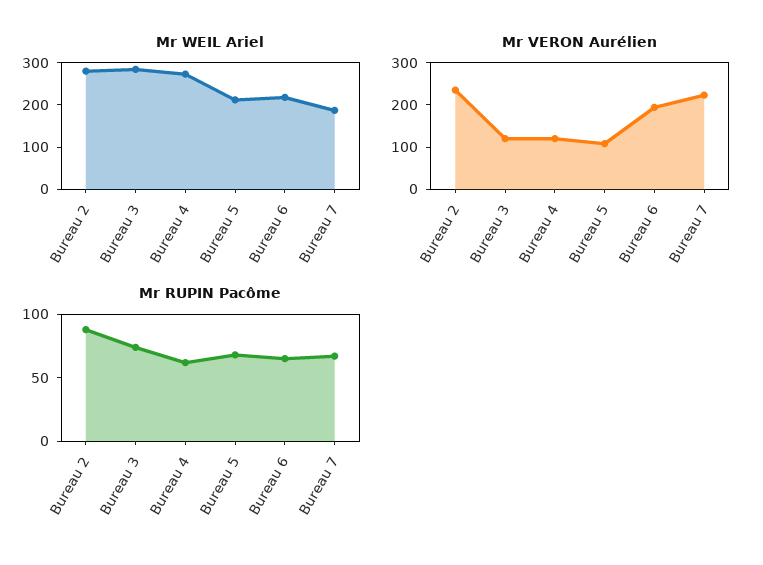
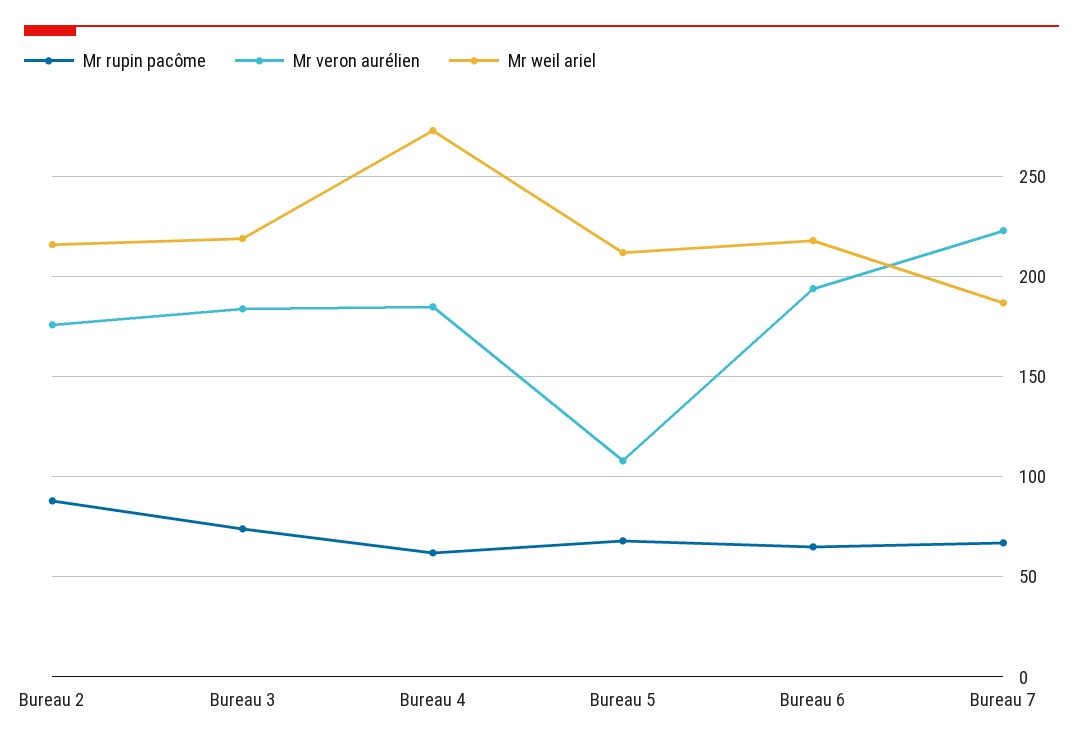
  {
    "Mr WEIL Ariel": {
-     "Bureau 2": 280,
+     "Bureau 2": 215,
-     "Bureau 3": 280,
+     "Bureau 3": 220,
      "Bureau 4": 275,
      "Bureau 5": 210,
      "Bureau 6": 220,
      "Bureau 7": 185
    },
    "Mr VERON Aurélien": {
-     "Bureau 2": 240,
+     "Bureau 2": 175,
-     "Bureau 3": 120,
+     "Bureau 3": 185,
-     "Bureau 4": 120,
+     "Bureau 4": 185,
      "Bureau 5": 110,
      "Bureau 6": 195,
      "Bureau 7": 225
    },
    "Mr RUPIN Pacôme": {
      "Bureau 2": 90,
      "Bureau 3": 75,
      "Bureau 4": 60,
      "Bureau 5": 70,
      "Bureau 6": 65,
      "Bureau 7": 65
    }
  }

